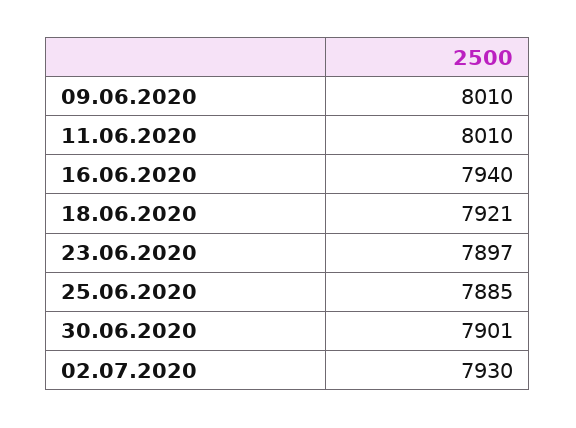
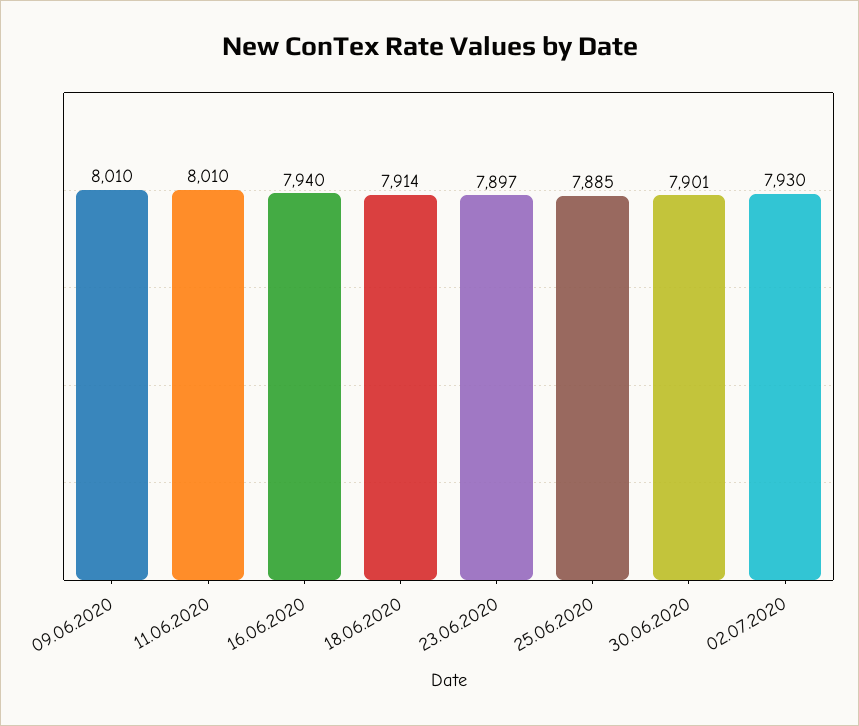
  {
    "09.06.2020": 8010,
    "11.06.2020": 8010,
    "16.06.2020": 7940,
-   "18.06.2020": 7921,
+   "18.06.2020": 7914,
    "23.06.2020": 7897,
    "25.06.2020": 7885,
    "30.06.2020": 7901,
    "02.07.2020": 7930
  }

